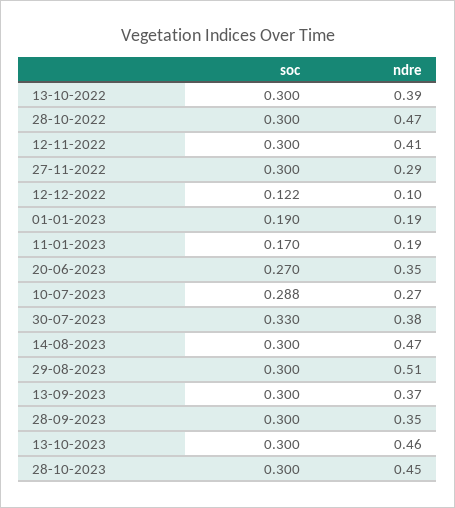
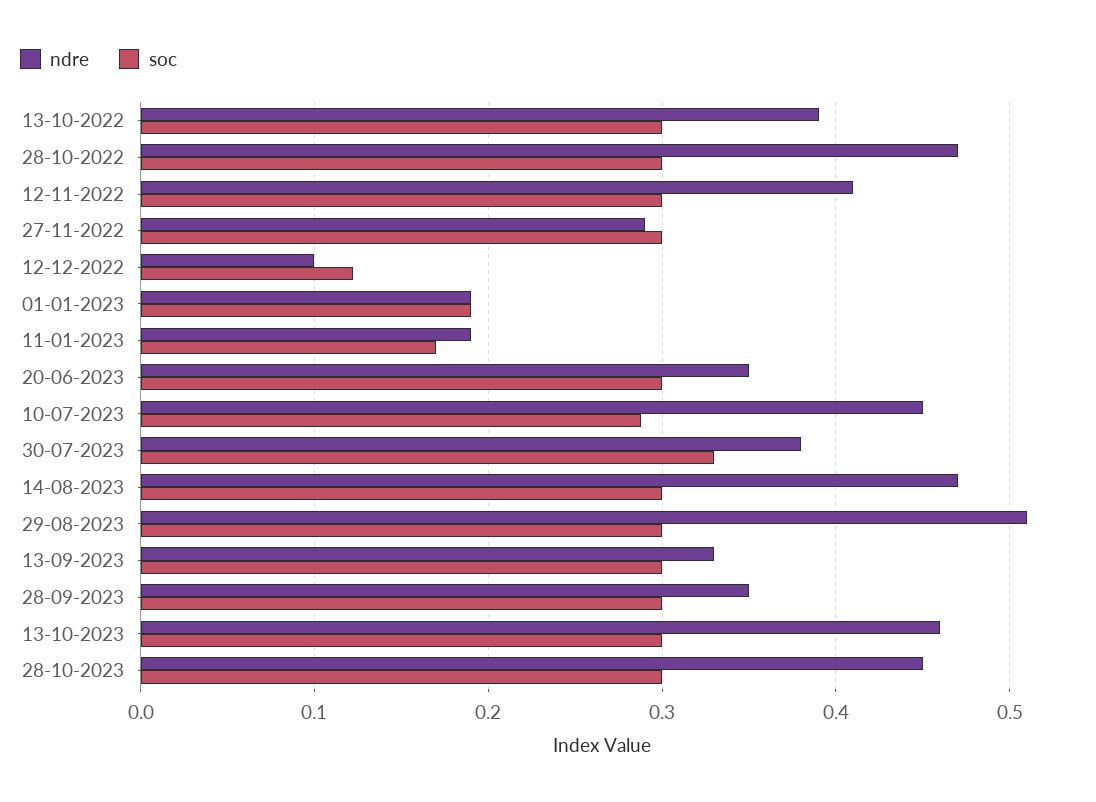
  {
    "soc": {
      "13-10-2022": 0.3,
      "28-10-2022": 0.3,
      "12-11-2022": 0.3,
      "27-11-2022": 0.3,
      "12-12-2022": 0.122,
      "01-01-2023": 0.19,
      "11-01-2023": 0.17,
-     "20-06-2023": 0.27,
+     "20-06-2023": 0.3,
      "10-07-2023": 0.288,
      "30-07-2023": 0.33,
      "14-08-2023": 0.3,
      "29-08-2023": 0.3,
      "13-09-2023": 0.3,
      "28-09-2023": 0.3,
      "13-10-2023": 0.3,
      "28-10-2023": 0.3
    },
    "ndre": {
      "13-10-2022": 0.39,
      "28-10-2022": 0.47,
      "12-11-2022": 0.41,
      "27-11-2022": 0.29,
      "12-12-2022": 0.1,
      "01-01-2023": 0.19,
      "11-01-2023": 0.19,
      "20-06-2023": 0.35,
-     "10-07-2023": 0.27,
+     "10-07-2023": 0.45,
      "30-07-2023": 0.38,
      "14-08-2023": 0.47,
      "29-08-2023": 0.51,
-     "13-09-2023": 0.37,
+     "13-09-2023": 0.33,
      "28-09-2023": 0.35,
      "13-10-2023": 0.46,
      "28-10-2023": 0.45
    }
  }

